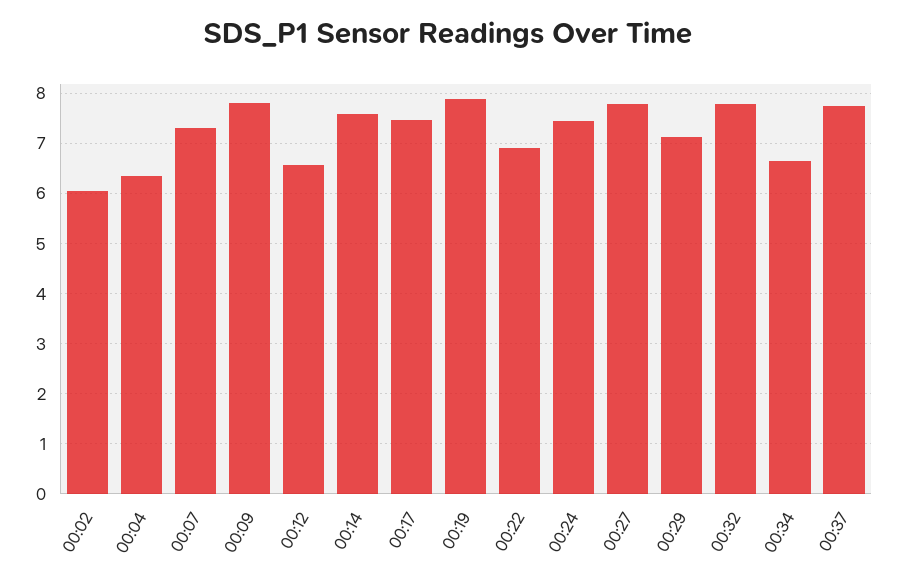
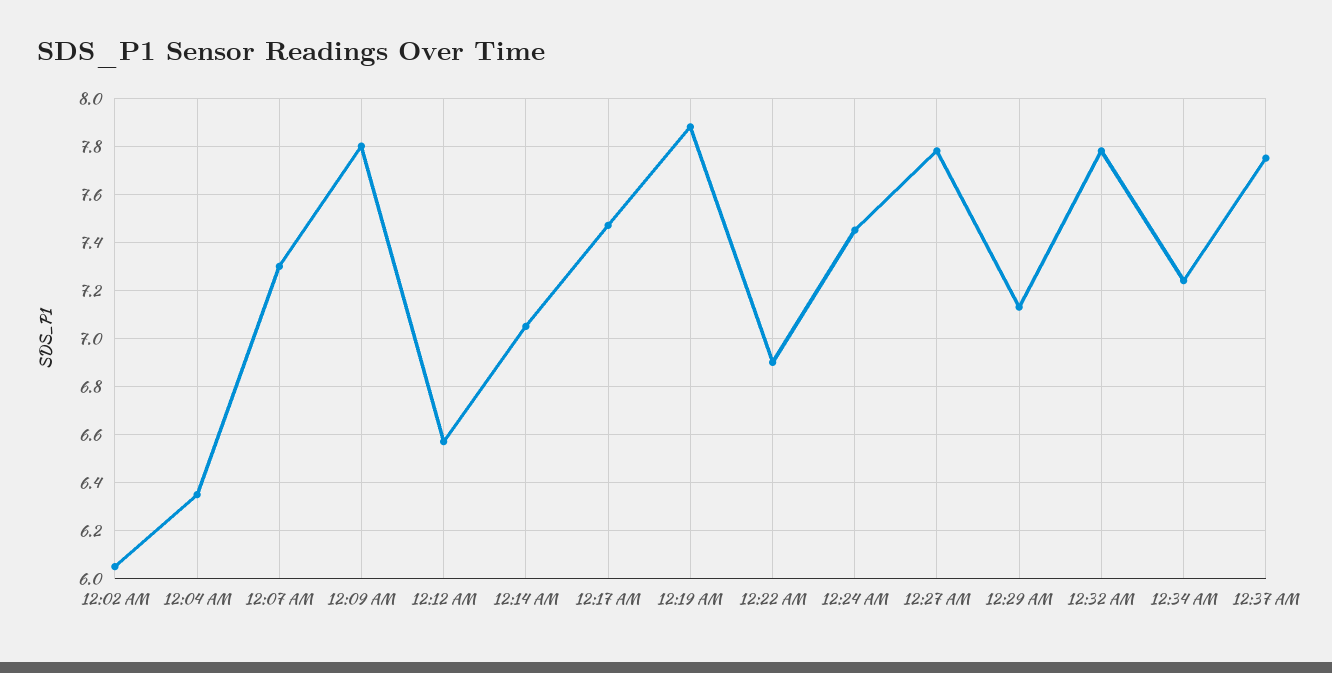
  {
    "00:02": 6.05,
    "00:04": 6.35,
    "00:07": 7.3,
    "00:09": 7.8,
    "00:12": 6.55,
-   "00:14": 7.6,
+   "00:14": 7.05,
    "00:17": 7.45,
    "00:19": 7.9,
    "00:22": 6.9,
    "00:24": 7.45,
    "00:27": 7.8,
    "00:29": 7.15,
    "00:32": 7.8,
-   "00:34": 6.6,
+   "00:34": 7.25,
    "00:37": 7.75
  }

